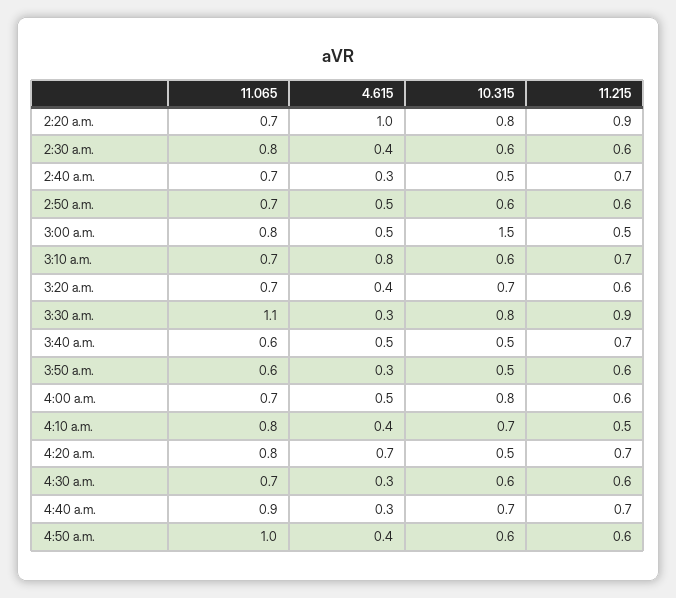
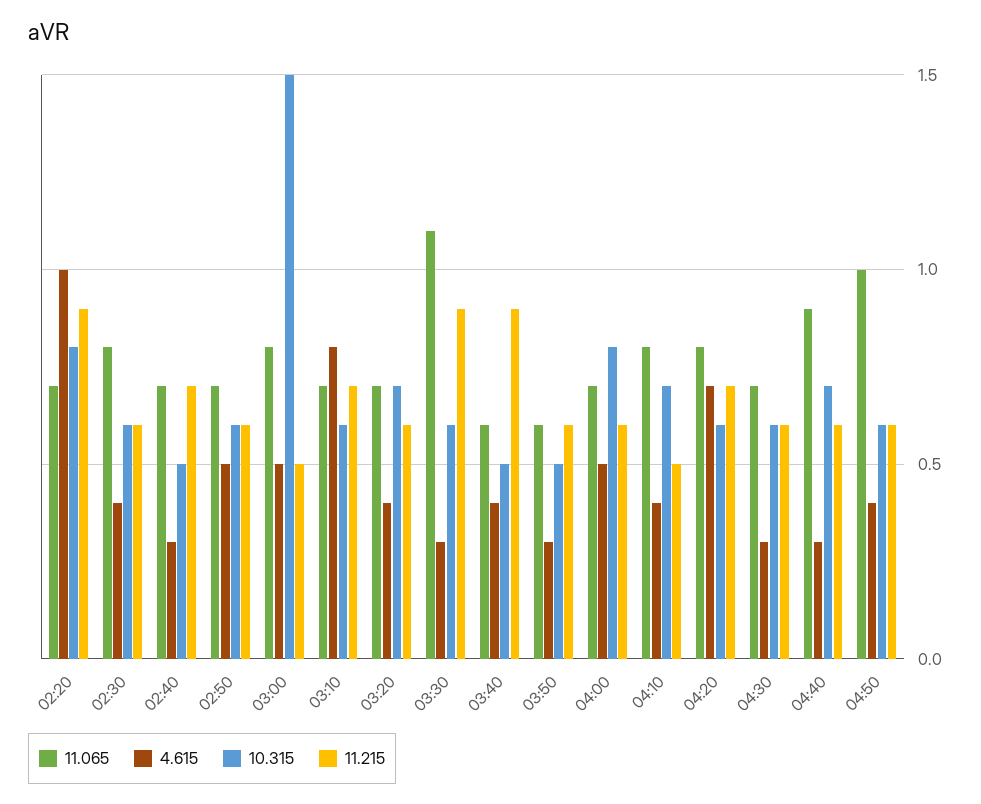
  {
    "11.065": {
      "2:20 a.m.": 0.7,
      "2:30 a.m.": 0.8,
      "2:40 a.m.": 0.7,
      "2:50 a.m.": 0.7,
      "3:00 a.m.": 0.8,
      "3:10 a.m.": 0.7,
      "3:20 a.m.": 0.7,
      "3:30 a.m.": 1.1,
      "3:40 a.m.": 0.6,
      "3:50 a.m.": 0.6,
      "4:00 a.m.": 0.7,
      "4:10 a.m.": 0.8,
      "4:20 a.m.": 0.8,
      "4:30 a.m.": 0.7,
      "4:40 a.m.": 0.9,
      "4:50 a.m.": 1
    },
    "4.615": {
      "2:20 a.m.": 1,
      "2:30 a.m.": 0.4,
      "2:40 a.m.": 0.3,
      "2:50 a.m.": 0.5,
      "3:00 a.m.": 0.5,
      "3:10 a.m.": 0.8,
      "3:20 a.m.": 0.4,
      "3:30 a.m.": 0.3,
-     "3:40 a.m.": 0.5,
+     "3:40 a.m.": 0.4,
      "3:50 a.m.": 0.3,
      "4:00 a.m.": 0.5,
      "4:10 a.m.": 0.4,
      "4:20 a.m.": 0.7,
      "4:30 a.m.": 0.3,
      "4:40 a.m.": 0.3,
      "4:50 a.m.": 0.4
    },
    "10.315": {
      "2:20 a.m.": 0.8,
      "2:30 a.m.": 0.6,
      "2:40 a.m.": 0.5,
      "2:50 a.m.": 0.6,
      "3:00 a.m.": 1.5,
      "3:10 a.m.": 0.6,
      "3:20 a.m.": 0.7,
-     "3:30 a.m.": 0.8,
+     "3:30 a.m.": 0.6,
      "3:40 a.m.": 0.5,
      "3:50 a.m.": 0.5,
      "4:00 a.m.": 0.8,
      "4:10 a.m.": 0.7,
-     "4:20 a.m.": 0.5,
+     "4:20 a.m.": 0.6,
      "4:30 a.m.": 0.6,
      "4:40 a.m.": 0.7,
      "4:50 a.m.": 0.6
    },
    "11.215": {
      "2:20 a.m.": 0.9,
      "2:30 a.m.": 0.6,
      "2:40 a.m.": 0.7,
      "2:50 a.m.": 0.6,
      "3:00 a.m.": 0.5,
      "3:10 a.m.": 0.7,
      "3:20 a.m.": 0.6,
      "3:30 a.m.": 0.9,
-     "3:40 a.m.": 0.7,
+     "3:40 a.m.": 0.9,
      "3:50 a.m.": 0.6,
      "4:00 a.m.": 0.6,
      "4:10 a.m.": 0.5,
      "4:20 a.m.": 0.7,
      "4:30 a.m.": 0.6,
-     "4:40 a.m.": 0.7,
+     "4:40 a.m.": 0.6,
      "4:50 a.m.": 0.6
    }
  }

